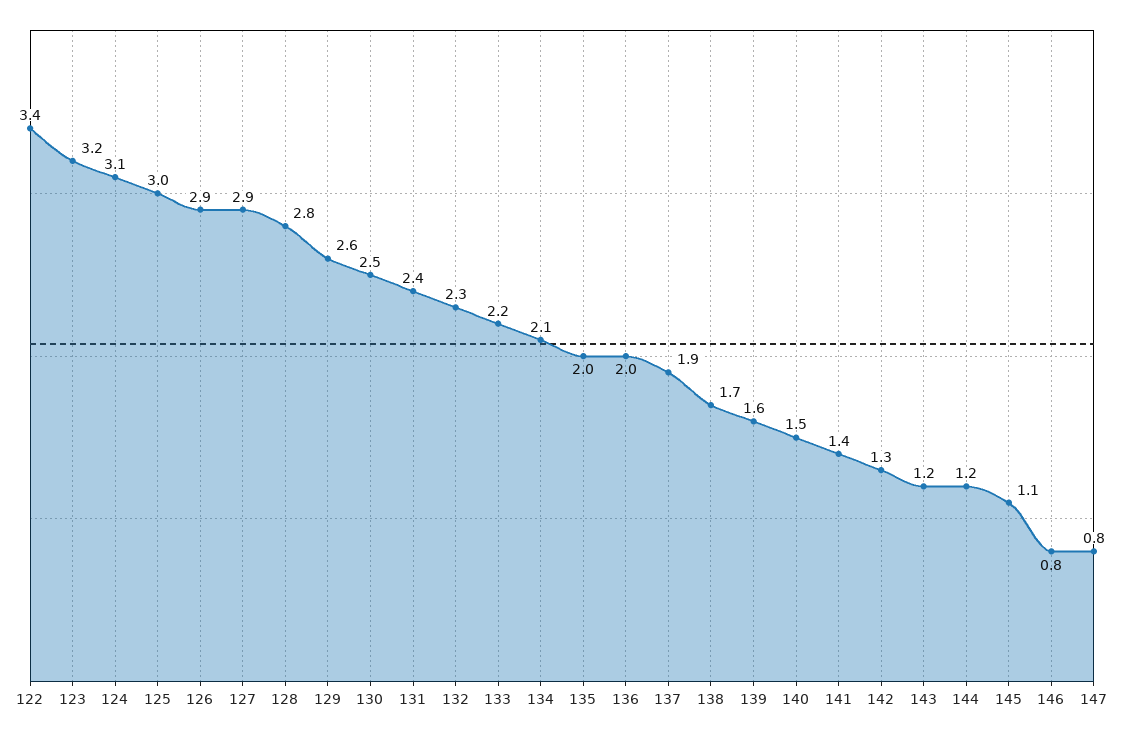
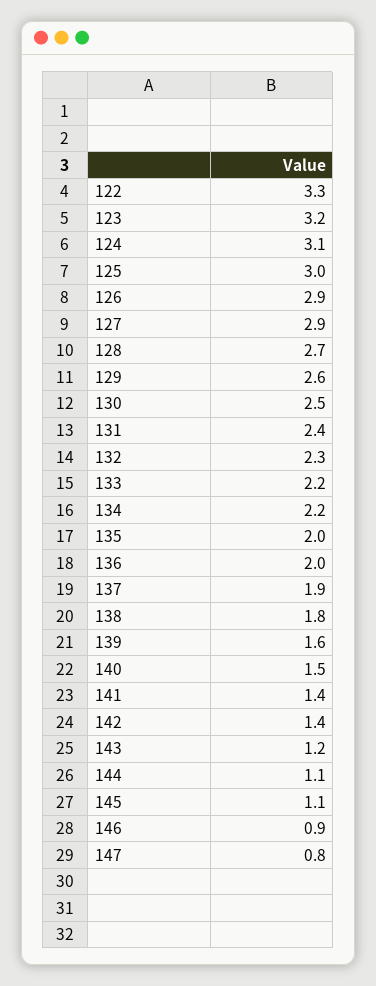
  {
-   "122": 3.4,
+   "122": 3.3,
    "123": 3.2,
    "124": 3.1,
    "125": 3,
    "126": 2.9,
    "127": 2.9,
-   "128": 2.8,
+   "128": 2.7,
    "129": 2.6,
    "130": 2.5,
    "131": 2.4,
    "132": 2.3,
    "133": 2.2,
-   "134": 2.1,
+   "134": 2.2,
    "135": 2,
    "136": 2,
    "137": 1.9,
-   "138": 1.7,
+   "138": 1.8,
    "139": 1.6,
    "140": 1.5,
    "141": 1.4,
-   "142": 1.3,
+   "142": 1.4,
    "143": 1.2,
-   "144": 1.2,
+   "144": 1.1,
    "145": 1.1,
-   "146": 0.8,
+   "146": 0.9,
    "147": 0.8
  }

